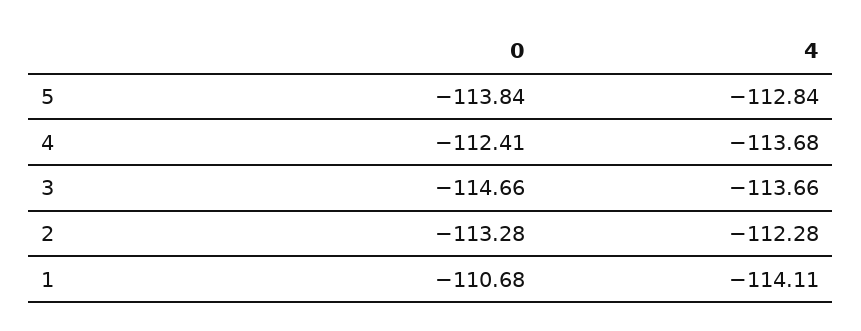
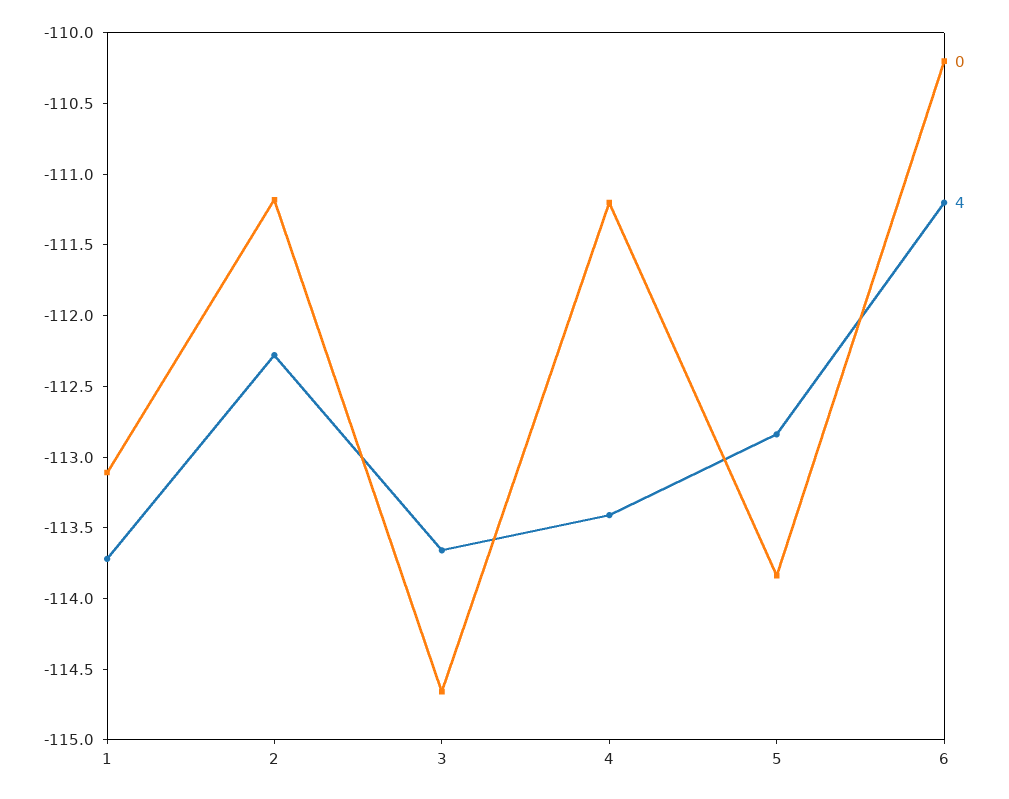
  {
    "0": {
      "5": -113.84,
-     "4": -112.41,
+     "4": -111.2,
      "3": -114.66,
-     "2": -113.28,
+     "2": -111.2,
-     "1": -110.68
+     "1": -113.1,
+     "6": -110.2
    },
    "4": {
      "5": -112.84,
-     "4": -113.68,
+     "4": -113.4,
      "3": -113.66,
      "2": -112.28,
-     "1": -114.11
+     "1": -113.7,
+     "6": -111.2
    }
  }

